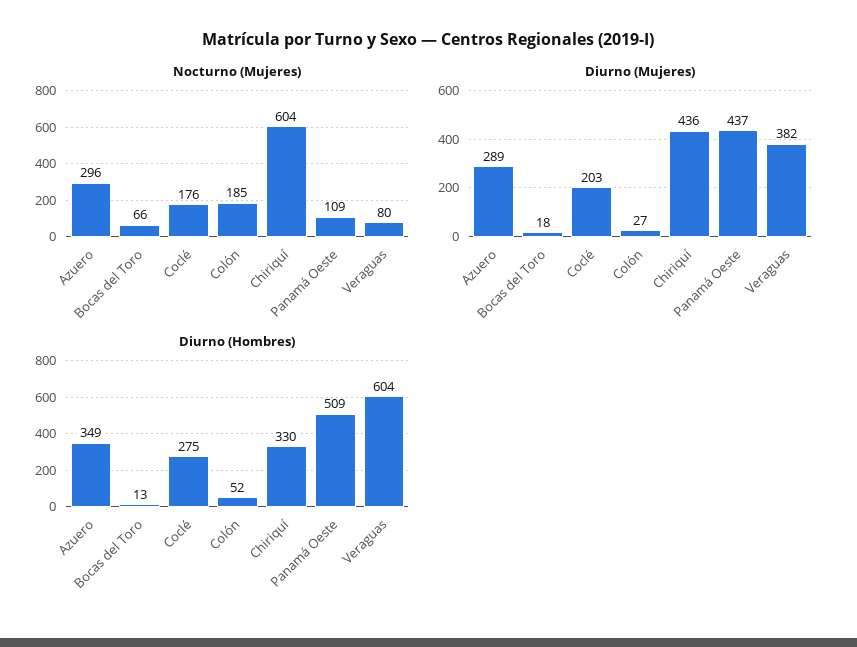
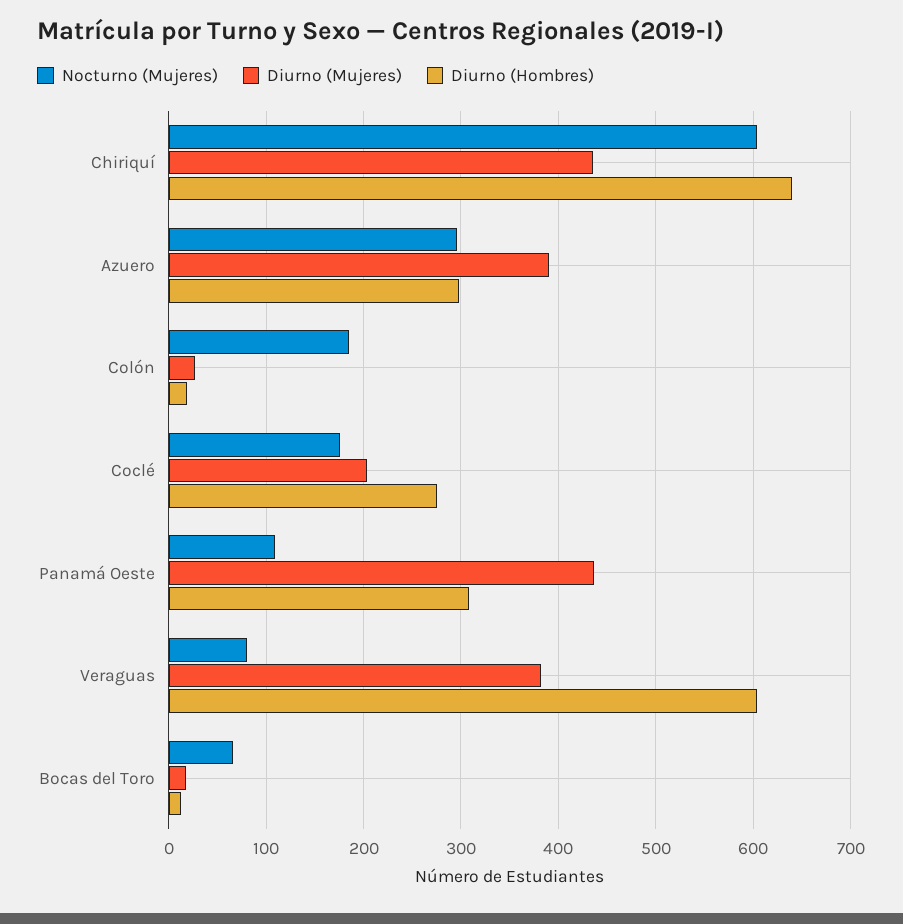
  {
    "Nocturno (Mujeres)": {
      "Azuero": 296,
      "Bocas del Toro": 66,
      "Coclé": 176,
      "Colón": 185,
      "Chiriquí": 604,
      "Panamá Oeste": 109,
      "Veraguas": 80
    },
    "Diurno (Mujeres)": {
-     "Azuero": 289,
+     "Azuero": 390,
      "Bocas del Toro": 18,
      "Coclé": 203,
      "Colón": 27,
      "Chiriquí": 436,
      "Panamá Oeste": 437,
      "Veraguas": 382
    },
    "Diurno (Hombres)": {
-     "Azuero": 349,
+     "Azuero": 300,
      "Bocas del Toro": 13,
      "Coclé": 275,
-     "Colón": 52,
+     "Colón": 20,
-     "Chiriquí": 330,
+     "Chiriquí": 640,
-     "Panamá Oeste": 509,
+     "Panamá Oeste": 310,
      "Veraguas": 604
    }
  }

